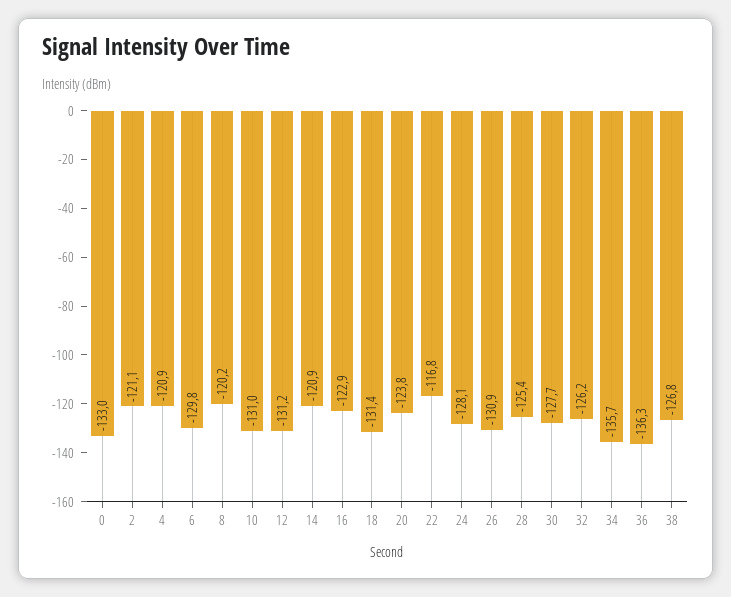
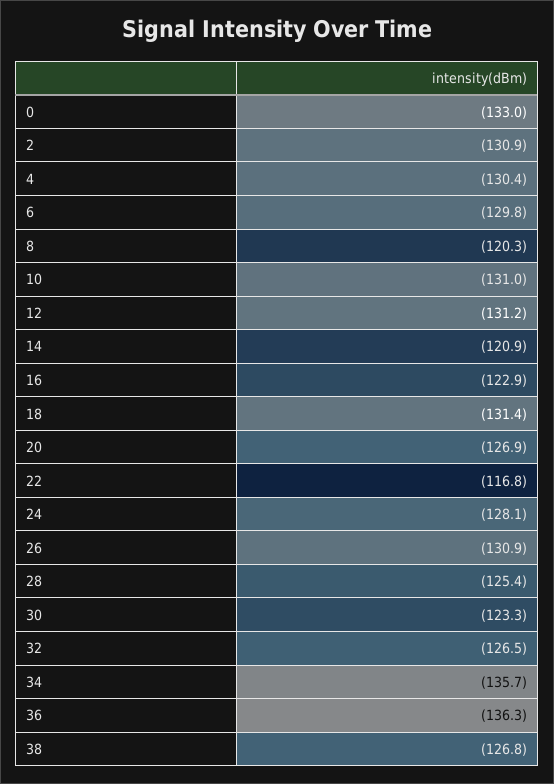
  {
    "0": -133,
-   "2": -121.1,
+   "2": -130.9,
-   "4": -120.9,
+   "4": -130.4,
    "6": -129.8,
-   "8": -120.2,
+   "8": -120.3,
    "10": -131,
    "12": -131.2,
    "14": -120.9,
    "16": -122.9,
    "18": -131.4,
-   "20": -123.8,
+   "20": -126.9,
    "22": -116.8,
    "24": -128.1,
    "26": -130.9,
    "28": -125.4,
-   "30": -127.7,
+   "30": -123.3,
-   "32": -126.2,
+   "32": -126.5,
    "34": -135.7,
    "36": -136.3,
    "38": -126.8
  }

